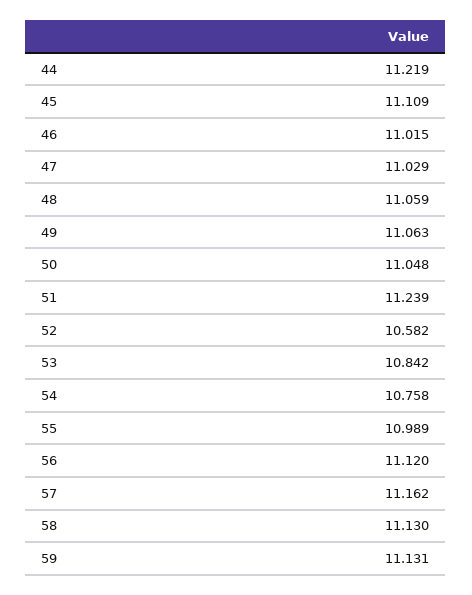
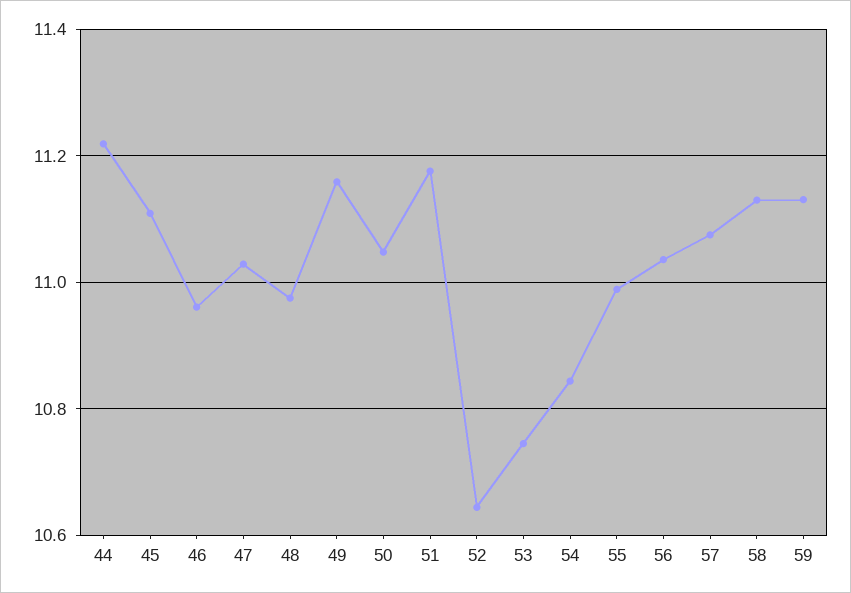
  {
    "44": 11.219,
    "45": 11.109,
-   "46": 11.015,
+   "46": 10.96,
    "47": 11.029,
-   "48": 11.059,
+   "48": 10.98,
-   "49": 11.063,
+   "49": 11.16,
    "50": 11.048,
-   "51": 11.239,
+   "51": 11.18,
-   "52": 10.582,
+   "52": 10.64,
-   "53": 10.842,
+   "53": 10.74,
-   "54": 10.758,
+   "54": 10.84,
    "55": 10.989,
-   "56": 11.12,
+   "56": 11.04,
-   "57": 11.162,
+   "57": 11.08,
    "58": 11.13,
    "59": 11.131
  }

